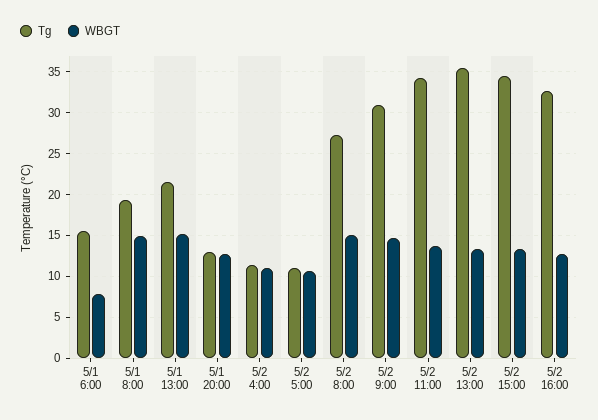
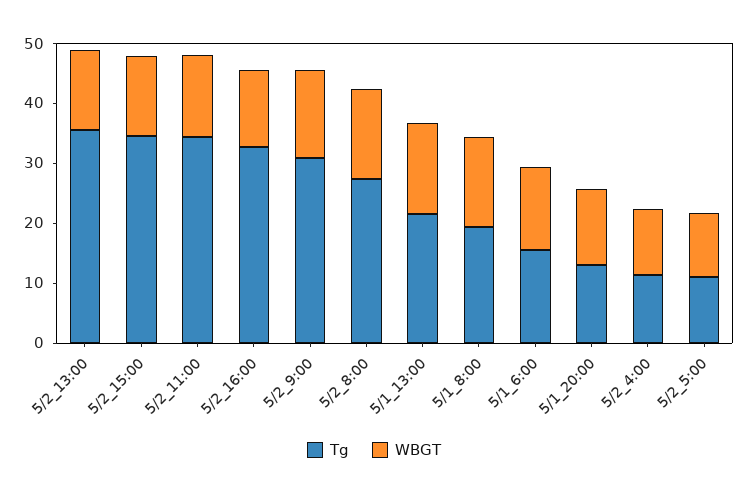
  {
    "Tg": {
      "5/1 6:00": 16,
      "5/1 8:00": 19,
      "5/1 13:00": 22,
      "5/1 20:00": 13,
      "5/2 4:00": 11,
      "5/2 5:00": 11,
      "5/2 8:00": 27,
      "5/2 9:00": 31,
      "5/2 11:00": 34,
      "5/2 13:00": 36,
      "5/2 15:00": 35,
      "5/2 16:00": 33
    },
    "WBGT": {
-     "5/1 6:00": 8,
+     "5/1 6:00": 14,
      "5/1 8:00": 15,
      "5/1 13:00": 15,
      "5/1 20:00": 13,
      "5/2 4:00": 11,
      "5/2 5:00": 11,
      "5/2 8:00": 15,
      "5/2 9:00": 15,
      "5/2 11:00": 14,
      "5/2 13:00": 13,
      "5/2 15:00": 13,
      "5/2 16:00": 13
    }
  }

